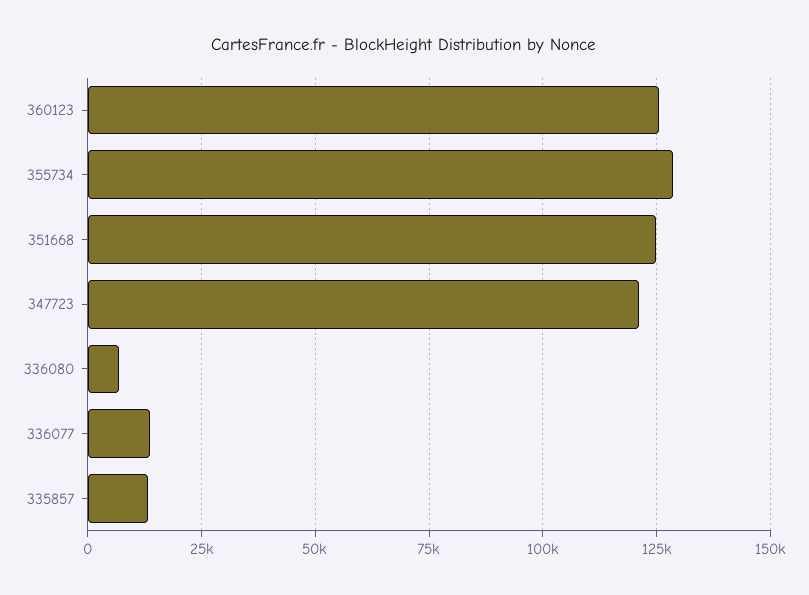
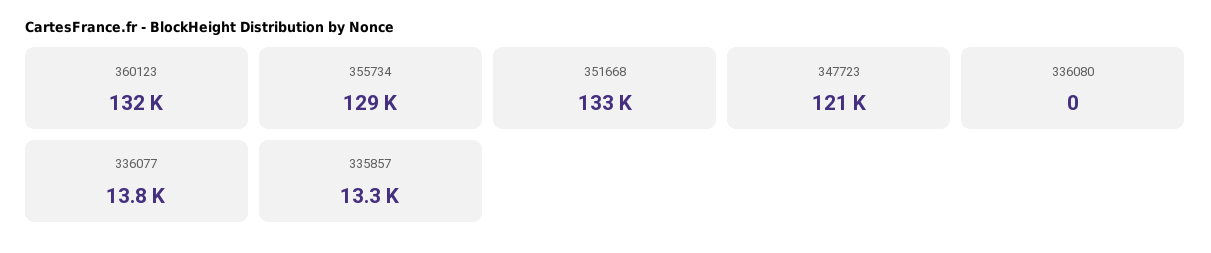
  {
-   "360123": 125000,
+   "360123": 132000,
    "355734": 129000,
-   "351668": 125000,
+   "351668": 133000,
    "347723": 121000,
-   "336080": 7500,
+   "336080": 0,
    "336077": 13800,
    "335857": 13300
  }

